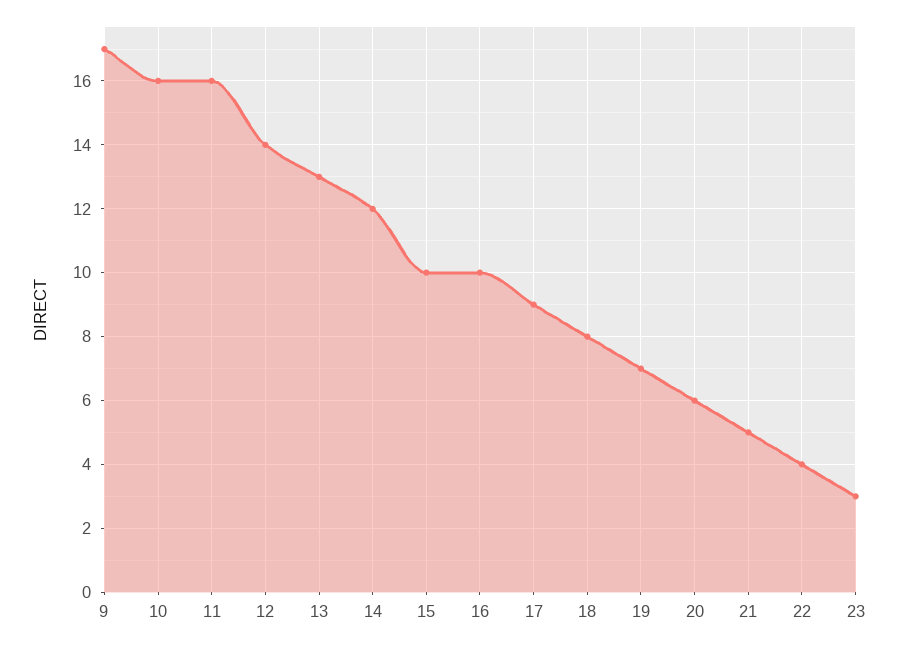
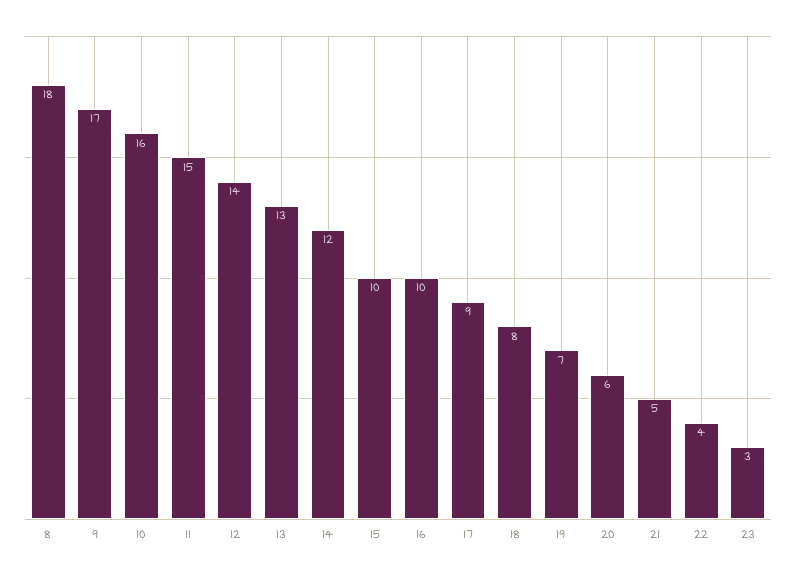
  {
    "9": 17,
    "10": 16,
-   "11": 16,
+   "11": 15,
    "12": 14,
    "13": 13,
    "14": 12,
    "15": 10,
    "16": 10,
    "17": 9,
    "18": 8,
    "19": 7,
    "20": 6,
    "21": 5,
    "22": 4,
-   "23": 3
+   "23": 3,
+   "8": 18
  }

